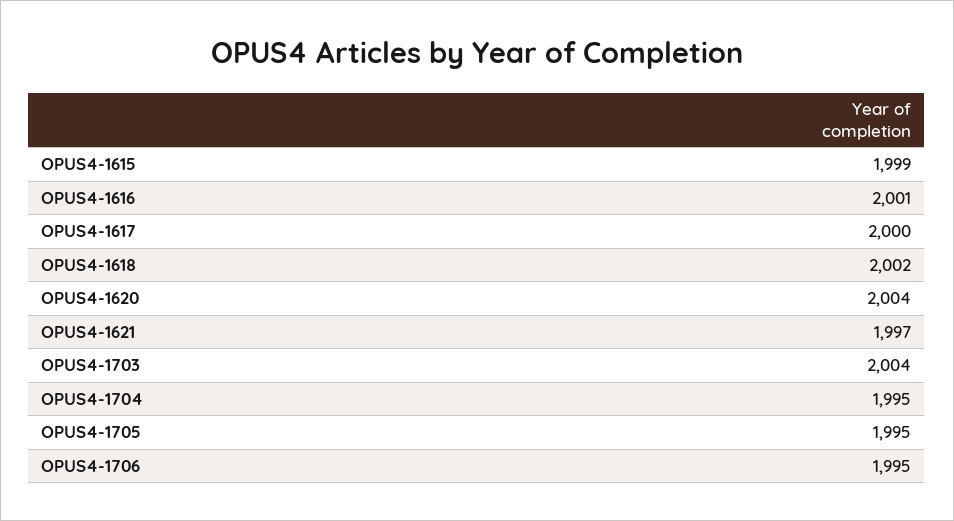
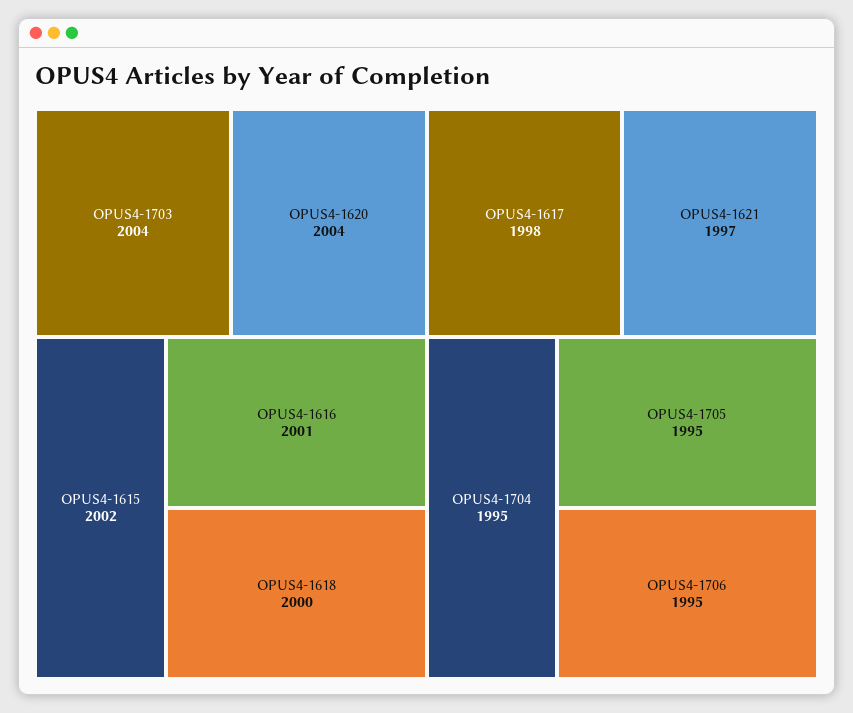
  {
-   "OPUS4-1615": 1999,
+   "OPUS4-1615": 2002,
    "OPUS4-1616": 2001,
-   "OPUS4-1617": 2000,
+   "OPUS4-1617": 1998,
-   "OPUS4-1618": 2002,
+   "OPUS4-1618": 2000,
    "OPUS4-1620": 2004,
    "OPUS4-1621": 1997,
    "OPUS4-1703": 2004,
    "OPUS4-1704": 1995,
    "OPUS4-1705": 1995,
    "OPUS4-1706": 1995
  }

